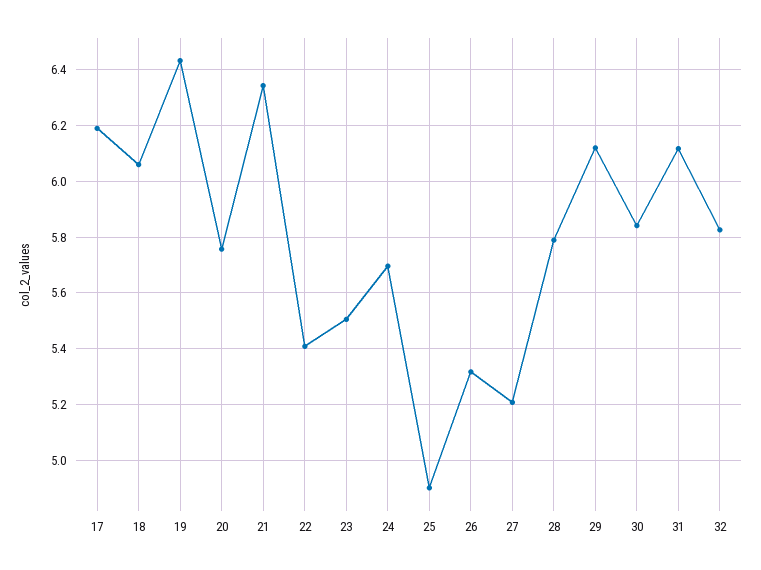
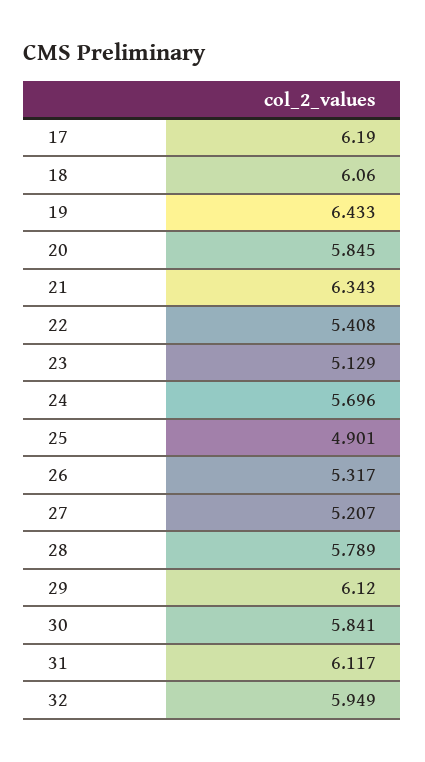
  {
    "17": 6.19,
    "18": 6.06,
    "19": 6.433,
-   "20": 5.75,
+   "20": 5.845,
    "21": 6.343,
    "22": 5.408,
-   "23": 5.5,
+   "23": 5.129,
    "24": 5.696,
    "25": 4.901,
    "26": 5.317,
    "27": 5.207,
    "28": 5.789,
    "29": 6.12,
    "30": 5.841,
    "31": 6.117,
-   "32": 5.825
+   "32": 5.949
  }

